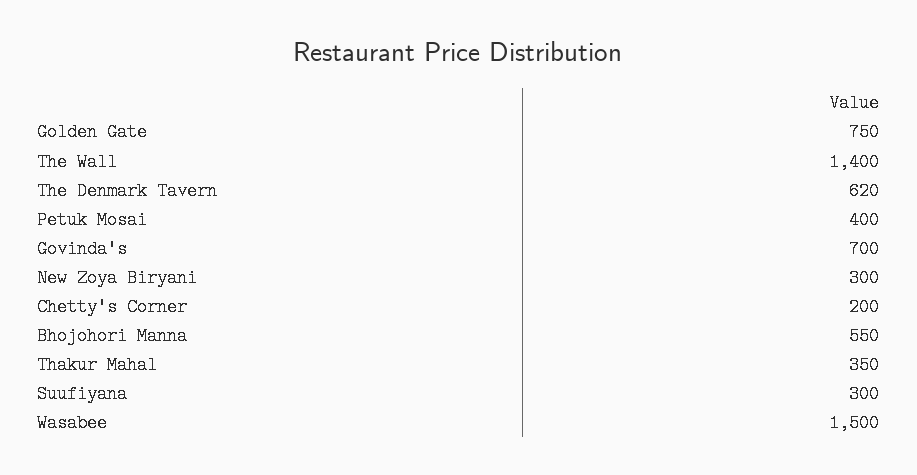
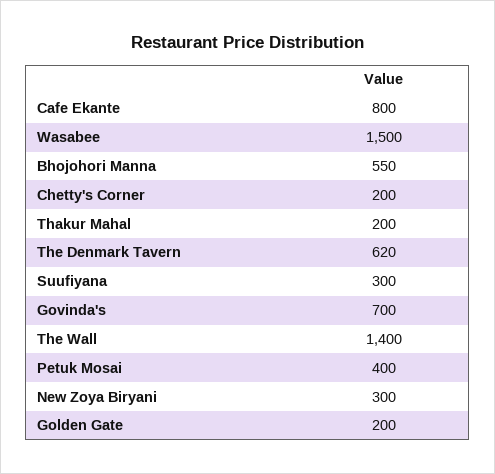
  {
-   "Golden Gate": 750,
+   "Golden Gate": 200,
    "The Wall": 1400,
    "The Denmark Tavern": 620,
    "Petuk Mosai": 400,
    "Govinda's": 700,
    "New Zoya Biryani": 300,
    "Chetty's Corner": 200,
    "Bhojohori Manna": 550,
-   "Thakur Mahal": 350,
+   "Thakur Mahal": 200,
    "Suufiyana": 300,
-   "Wasabee": 1500
+   "Wasabee": 1500,
+   "Cafe Ekante": 800
  }

